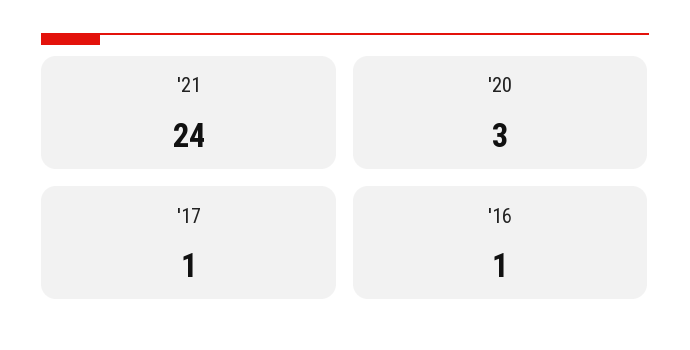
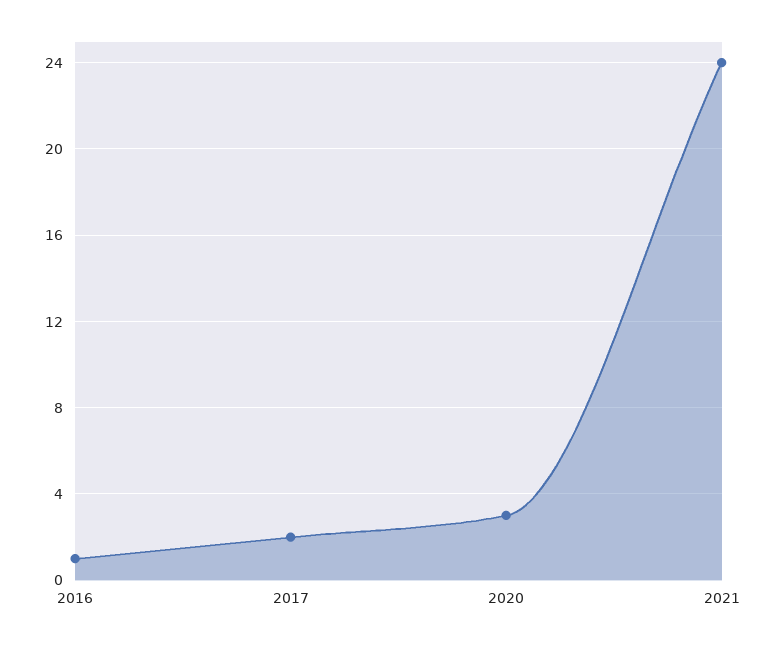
  {
    "'21": 24,
    "'20": 3,
-   "'17": 1,
+   "'17": 2,
    "'16": 1
  }

